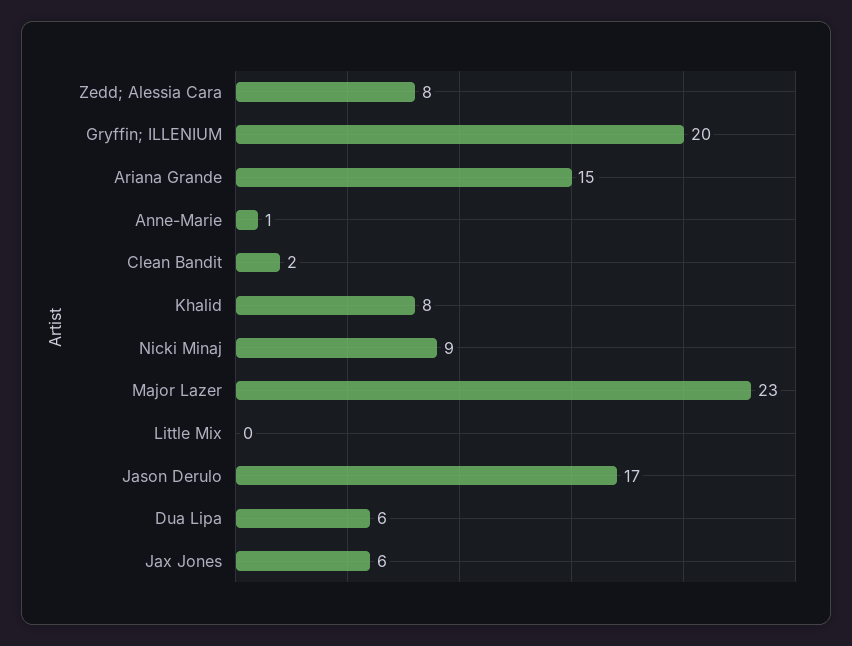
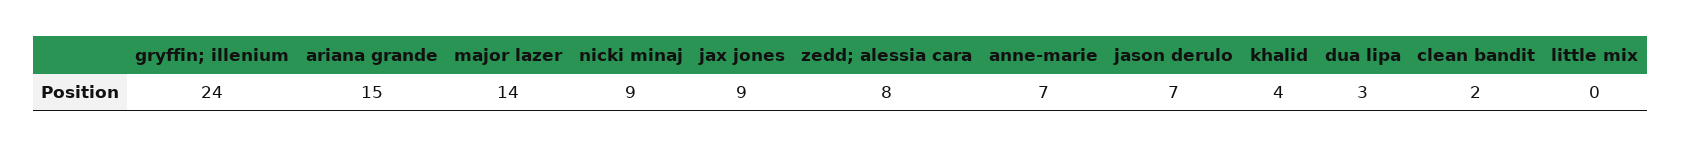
  {
    "Zedd; Alessia Cara": 8,
-   "Gryffin; ILLENIUM": 20,
+   "Gryffin; ILLENIUM": 24,
    "Ariana Grande": 15,
-   "Anne-Marie": 1,
+   "Anne-Marie": 7,
    "Clean Bandit": 2,
-   "Khalid": 8,
+   "Khalid": 4,
    "Nicki Minaj": 9,
-   "Major Lazer": 23,
+   "Major Lazer": 14,
    "Little Mix": 0,
-   "Jason Derulo": 17,
+   "Jason Derulo": 7,
-   "Dua Lipa": 6,
+   "Dua Lipa": 3,
-   "Jax Jones": 6
+   "Jax Jones": 9
  }

